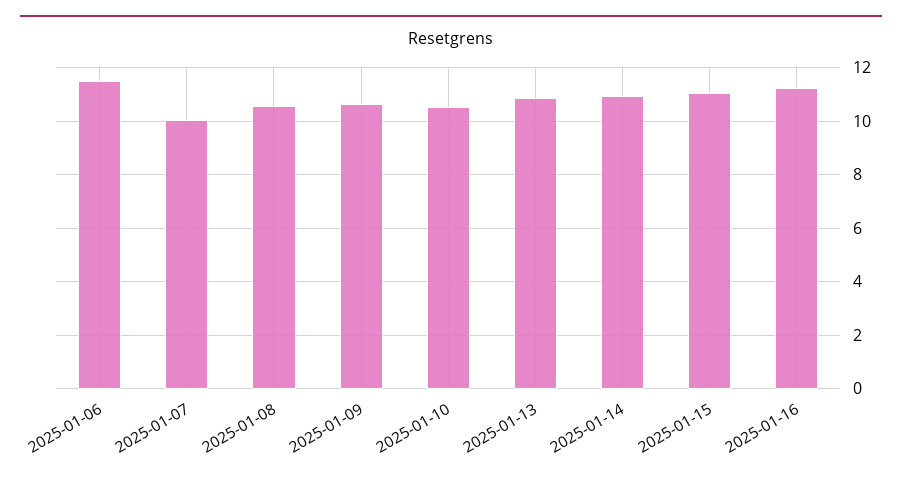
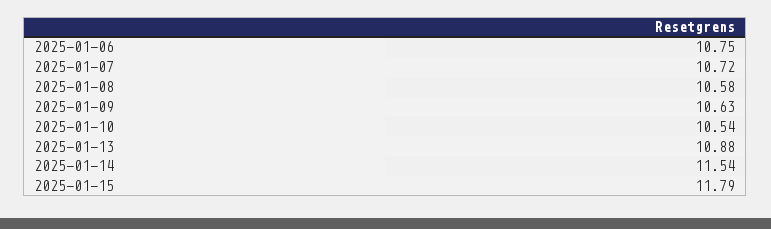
  {
-   "2025-01-06": 11.5,
+   "2025-01-06": 10.75,
-   "2025-01-07": 10,
+   "2025-01-07": 10.72,
    "2025-01-08": 10.58,
    "2025-01-09": 10.63,
    "2025-01-10": 10.54,
    "2025-01-13": 10.88,
-   "2025-01-14": 11,
+   "2025-01-14": 11.54,
-   "2025-01-15": 11,
+   "2025-01-15": 11.79
-   "2025-01-16": 11.25
  }

